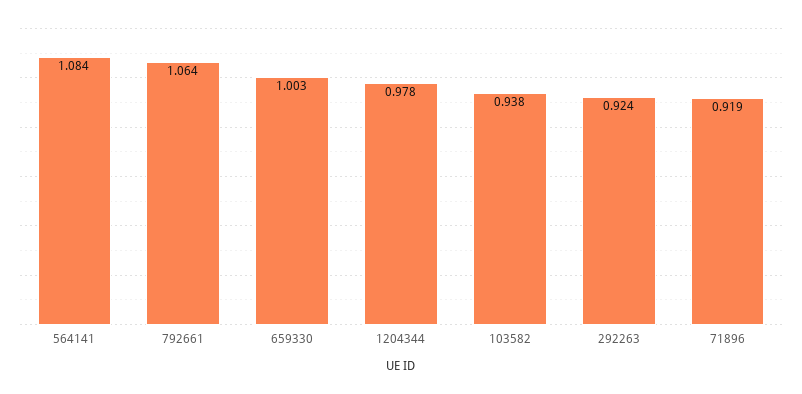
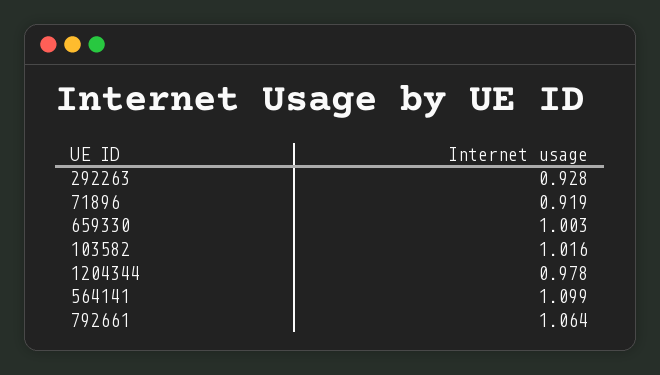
  {
-   "564141": 1.084,
+   "564141": 1.099,
    "792661": 1.064,
    "659330": 1.003,
    "1204344": 0.978,
-   "103582": 0.938,
+   "103582": 1.016,
-   "292263": 0.924,
+   "292263": 0.928,
    "71896": 0.919
  }

